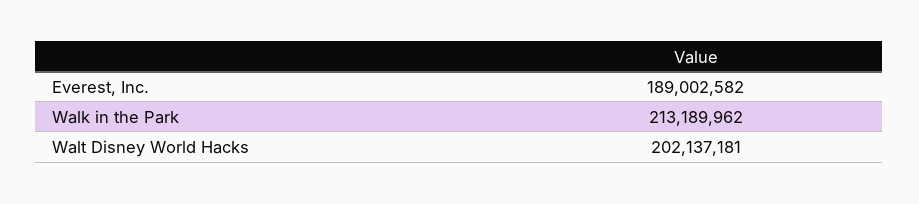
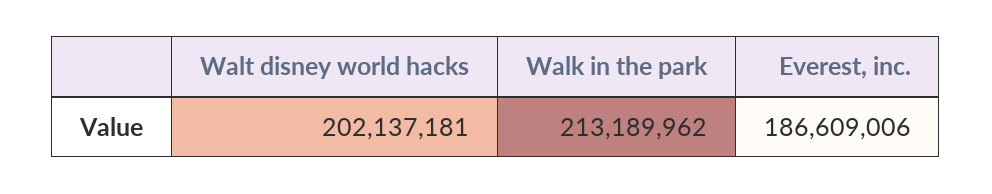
  {
-   "Everest, Inc.": 189002582,
+   "Everest, Inc.": 186609006,
    "Walk in the Park": 213189962,
    "Walt Disney World Hacks": 202137181
  }

